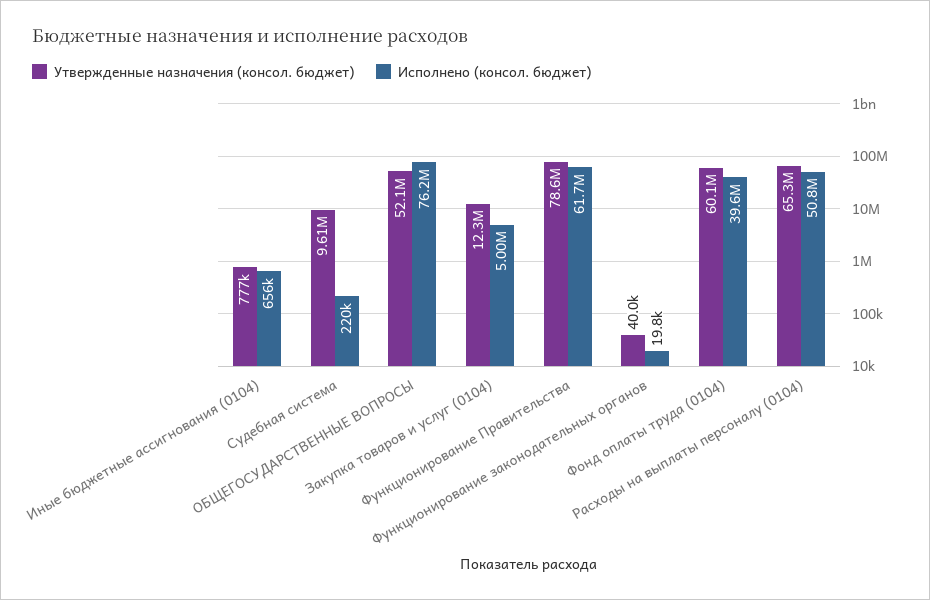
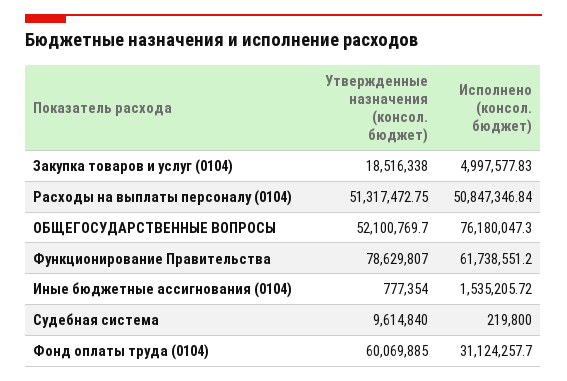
  {
    "Утвержденные назначения (консол. бюджет)": {
      "Иные бюджетные ассигнования (0104)": 777354,
      "Судебная система": 9614840,
      "ОБЩЕГОСУДАРСТВЕННЫЕ ВОПРОСЫ": 52100769.7,
-     "Закупка товаров и услуг (0104)": 12300000,
+     "Закупка товаров и услуг (0104)": 18516338,
      "Функционирование Правительства": 78629807,
-     "Функционирование законодательных органов": 40000,
      "Фонд оплаты труда (0104)": 60069885,
-     "Расходы на выплаты персоналу (0104)": 65300000
+     "Расходы на выплаты персоналу (0104)": 51317472.75
    },
    "Исполнено (консол. бюджет)": {
-     "Иные бюджетные ассигнования (0104)": 656000,
+     "Иные бюджетные ассигнования (0104)": 1535205.72,
      "Судебная система": 219800,
      "ОБЩЕГОСУДАРСТВЕННЫЕ ВОПРОСЫ": 76180047.3,
      "Закупка товаров и услуг (0104)": 4997577.83,
      "Функционирование Правительства": 61738551.2,
-     "Функционирование законодательных органов": 19800,
-     "Фонд оплаты труда (0104)": 39600000,
+     "Фонд оплаты труда (0104)": 31124257.7,
      "Расходы на выплаты персоналу (0104)": 50847346.84
    }
  }

